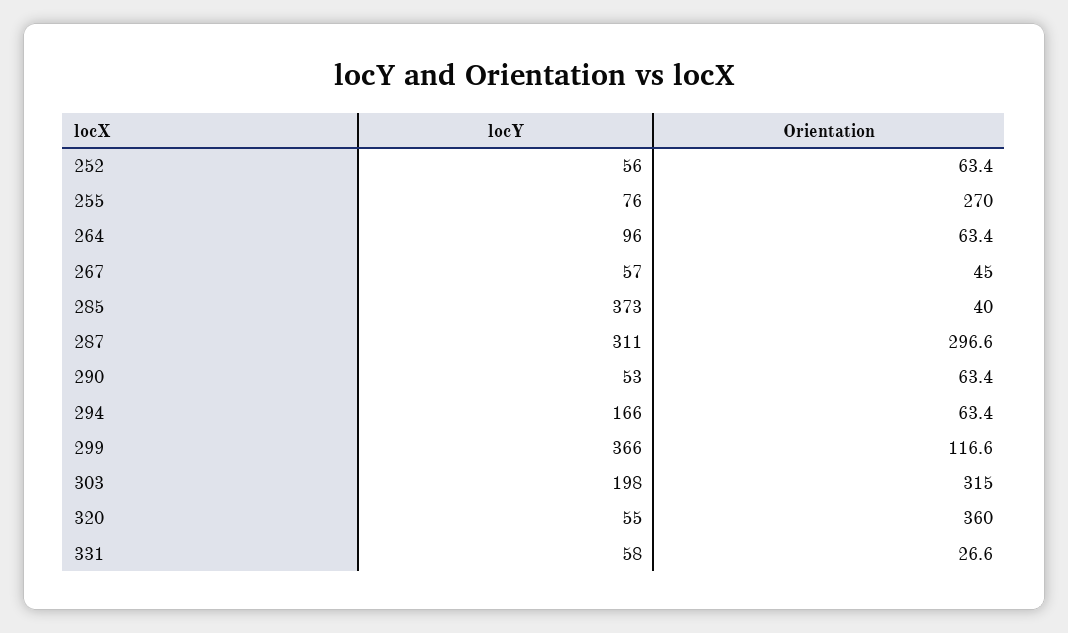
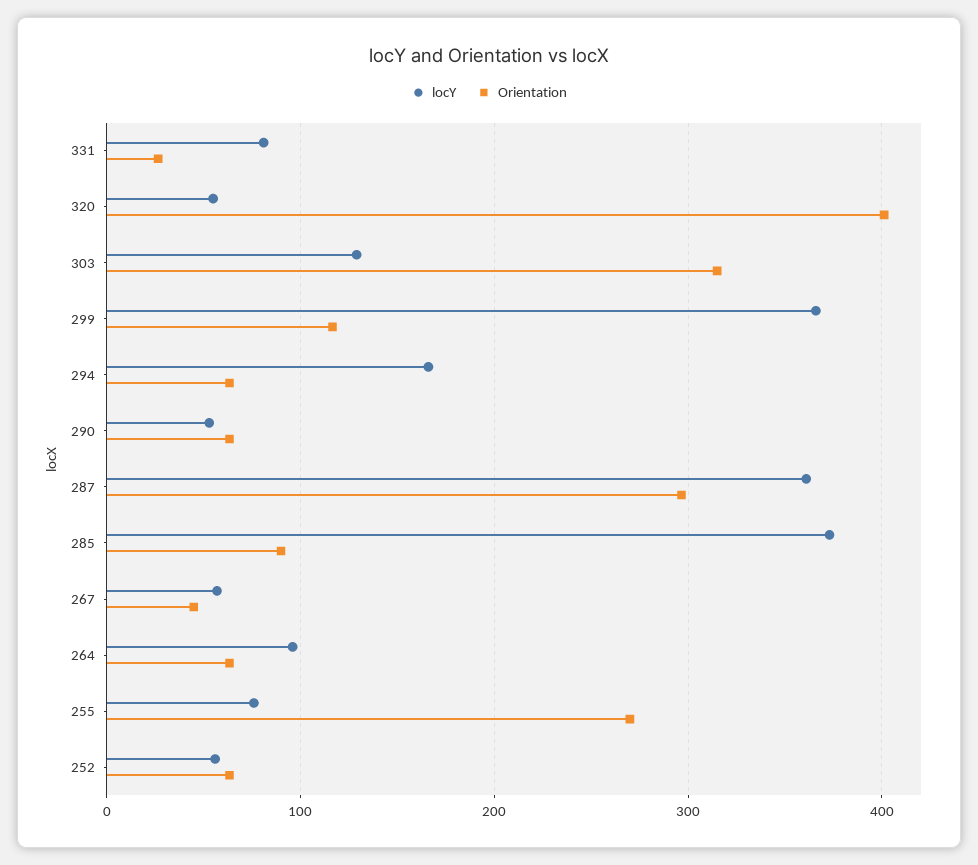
  {
    "locY": {
      "252": 56,
      "255": 76,
      "264": 96,
      "267": 57,
      "285": 373,
-     "287": 311,
+     "287": 360,
      "290": 53,
      "294": 166,
      "299": 366,
-     "303": 198,
+     "303": 130,
      "320": 55,
-     "331": 58
+     "331": 80
    },
    "Orientation": {
      "252": 63.4,
      "255": 270,
      "264": 63.4,
      "267": 45,
-     "285": 40,
+     "285": 90,
      "287": 296.6,
      "290": 63.4,
      "294": 63.4,
      "299": 116.6,
      "303": 315,
-     "320": 360,
+     "320": 400,
      "331": 26.6
    }
  }

